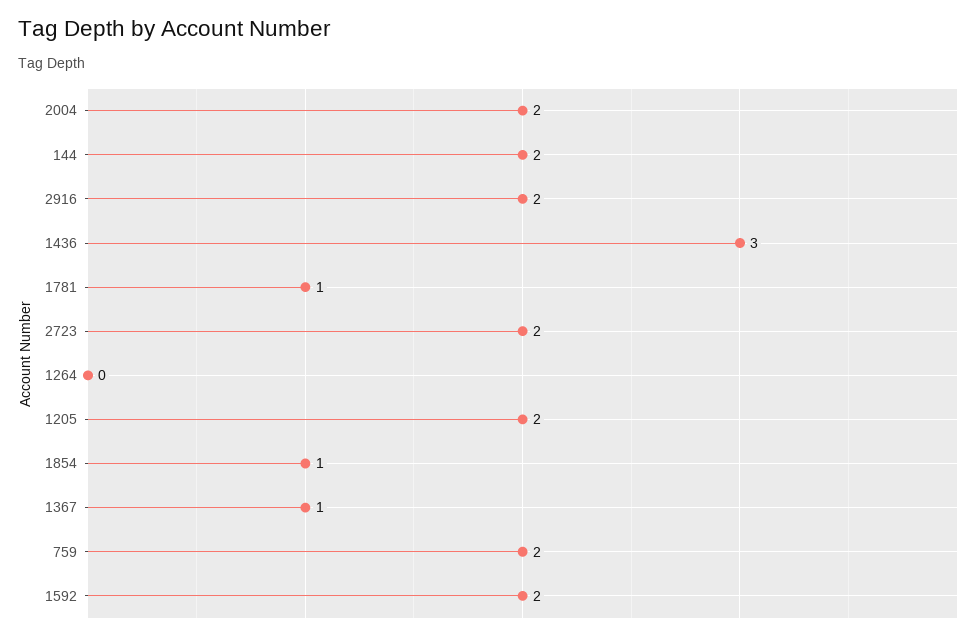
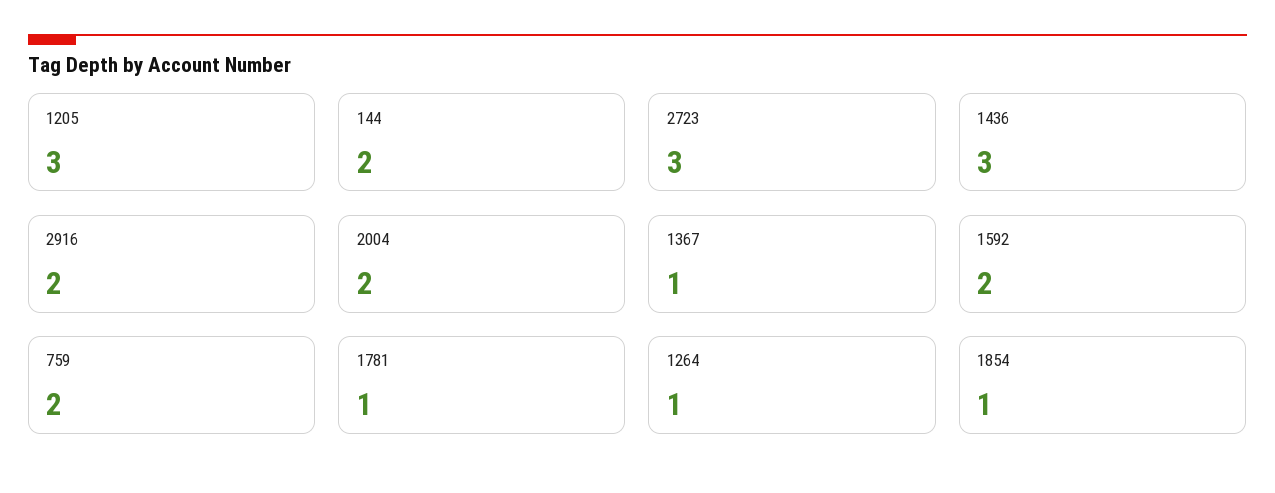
  {
    "2004": 2,
    "144": 2,
    "2916": 2,
    "1436": 3,
    "1781": 1,
-   "2723": 2,
+   "2723": 3,
-   "1264": 0,
+   "1264": 1,
-   "1205": 2,
+   "1205": 3,
    "1854": 1,
    "1367": 1,
    "759": 2,
    "1592": 2
  }

